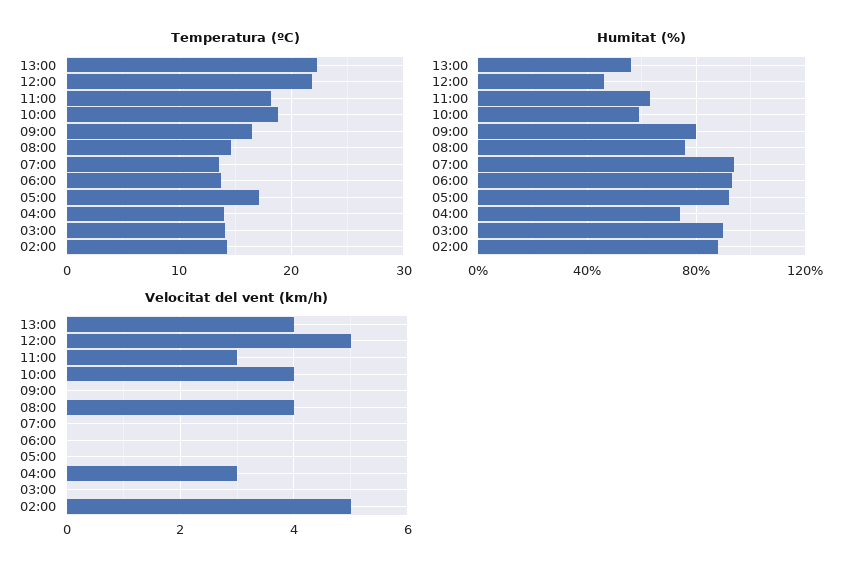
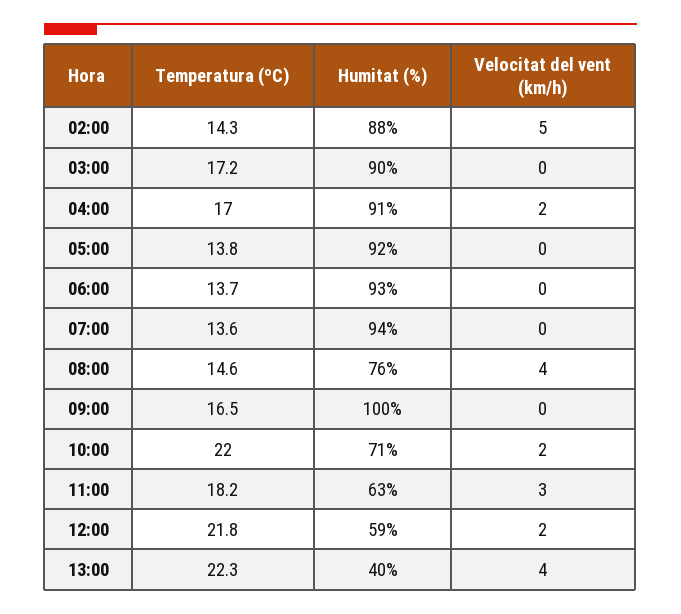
  {
    "Temperatura (ºC)": {
      "13:00": 22.3,
      "12:00": 21.8,
      "11:00": 18.2,
-     "10:00": 19,
+     "10:00": 22,
      "09:00": 16.5,
      "08:00": 14.6,
      "07:00": 13.6,
      "06:00": 13.7,
-     "05:00": 17,
+     "05:00": 13.8,
-     "04:00": 14,
+     "04:00": 17,
-     "03:00": 14,
+     "03:00": 17.2,
      "02:00": 14.3
    },
    "Humitat (%)": {
-     "13:00": 55,
+     "13:00": 40,
-     "12:00": 45,
+     "12:00": 59,
      "11:00": 63,
-     "10:00": 60,
+     "10:00": 71,
-     "09:00": 80,
+     "09:00": 100,
      "08:00": 76,
      "07:00": 94,
      "06:00": 93,
      "05:00": 92,
-     "04:00": 75,
+     "04:00": 91,
      "03:00": 90,
      "02:00": 88
    },
    "Velocitat del vent (km/h)": {
      "13:00": 4,
-     "12:00": 5,
+     "12:00": 2,
      "11:00": 3,
-     "10:00": 4,
+     "10:00": 2,
      "09:00": 0,
      "08:00": 4,
      "07:00": 0,
      "06:00": 0,
      "05:00": 0,
-     "04:00": 3,
+     "04:00": 2,
      "03:00": 0,
      "02:00": 5
    }
  }

